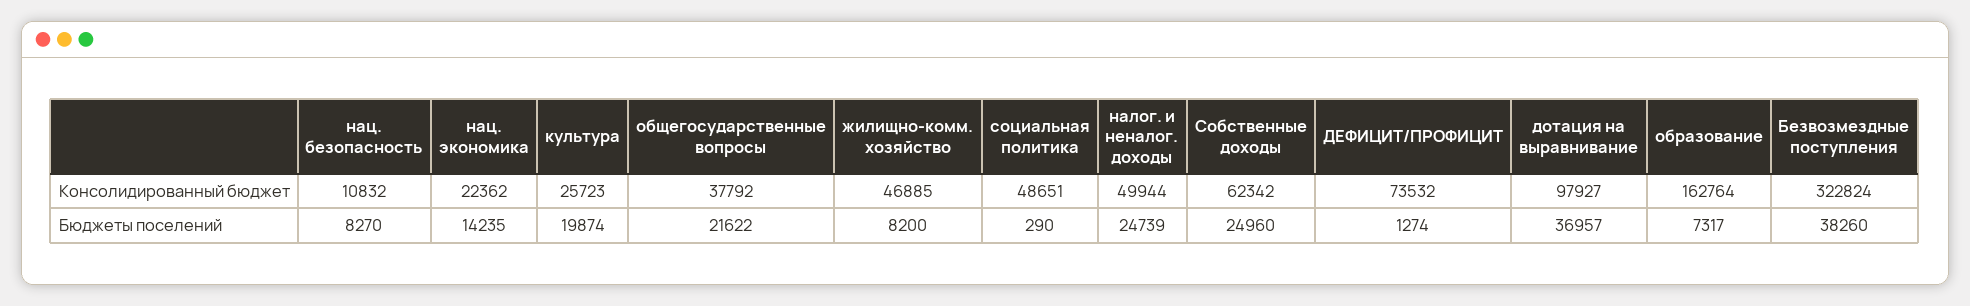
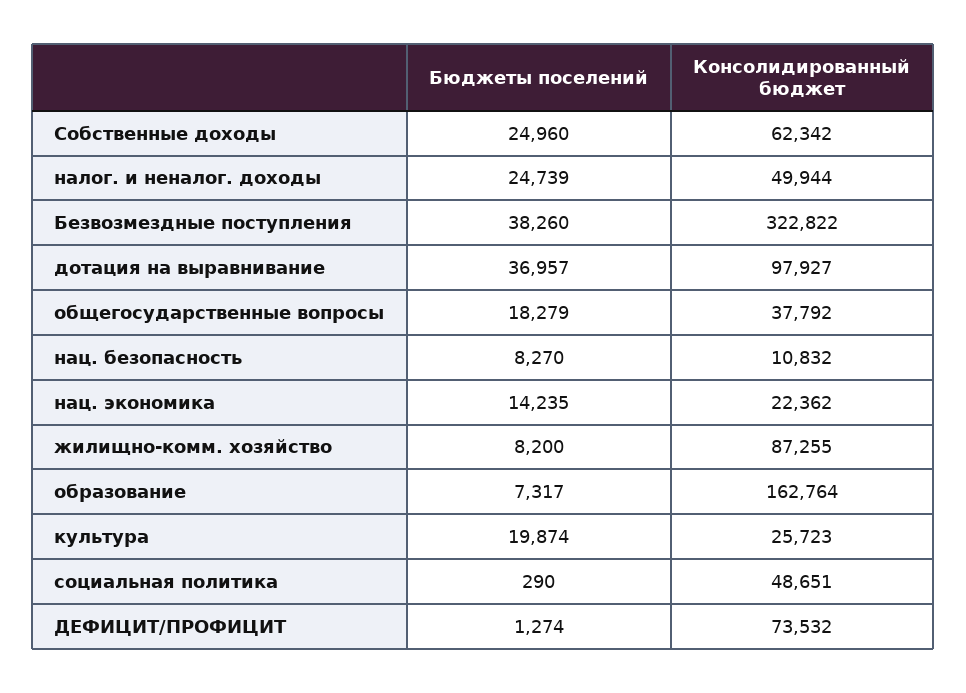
  {
    "нац. безопасность": {
      "Консолидированный бюджет": 10832,
      "Бюджеты поселений": 8270
    },
    "нац. экономика": {
      "Консолидированный бюджет": 22362,
      "Бюджеты поселений": 14235
    },
    "культура": {
      "Консолидированный бюджет": 25723,
      "Бюджеты поселений": 19874
    },
    "общегосударственные вопросы": {
      "Консолидированный бюджет": 37792,
-     "Бюджеты поселений": 21622
+     "Бюджеты поселений": 18279
    },
    "жилищно-комм. хозяйство": {
-     "Консолидированный бюджет": 46885,
+     "Консолидированный бюджет": 87255,
      "Бюджеты поселений": 8200
    },
    "социальная политика": {
      "Консолидированный бюджет": 48651,
      "Бюджеты поселений": 290
    },
    "налог. и неналог. доходы": {
      "Консолидированный бюджет": 49944,
      "Бюджеты поселений": 24739
    },
    "Собственные доходы": {
      "Консолидированный бюджет": 62342,
      "Бюджеты поселений": 24960
    },
    "ДЕФИЦИТ/ПРОФИЦИТ": {
      "Консолидированный бюджет": 73532,
      "Бюджеты поселений": 1274
    },
    "дотация на выравнивание": {
      "Консолидированный бюджет": 97927,
      "Бюджеты поселений": 36957
    },
    "образование": {
      "Консолидированный бюджет": 162764,
      "Бюджеты поселений": 7317
    },
    "Безвозмездные поступления": {
-     "Консолидированный бюджет": 322824,
+     "Консолидированный бюджет": 322822,
      "Бюджеты поселений": 38260
    }
  }

